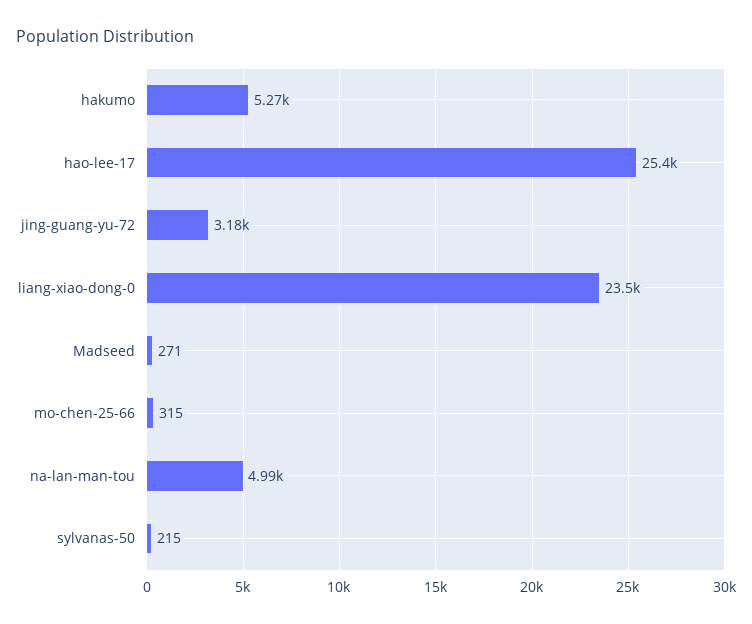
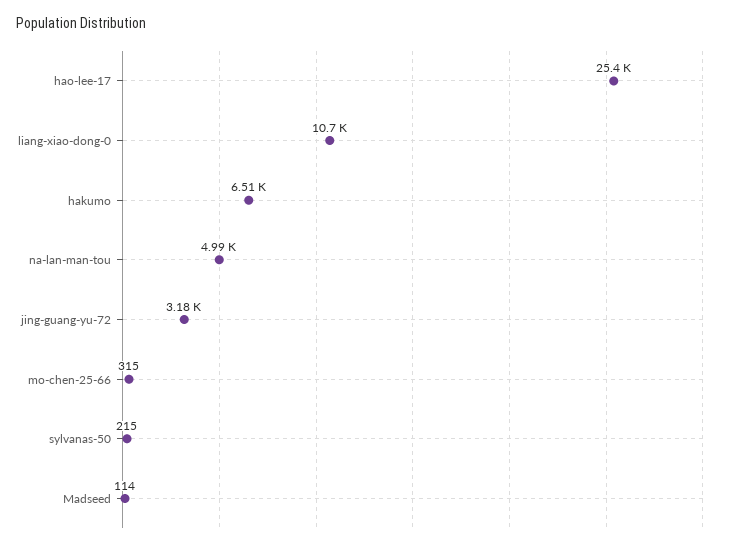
  {
-   "hakumo": 5270,
+   "hakumo": 6510,
    "hao-lee-17": 25400,
    "jing-guang-yu-72": 3180,
-   "liang-xiao-dong-0": 23500,
+   "liang-xiao-dong-0": 10700,
-   "Madseed": 271,
+   "Madseed": 114,
    "mo-chen-25-66": 315,
    "na-lan-man-tou": 4990,
    "sylvanas-50": 215
  }

